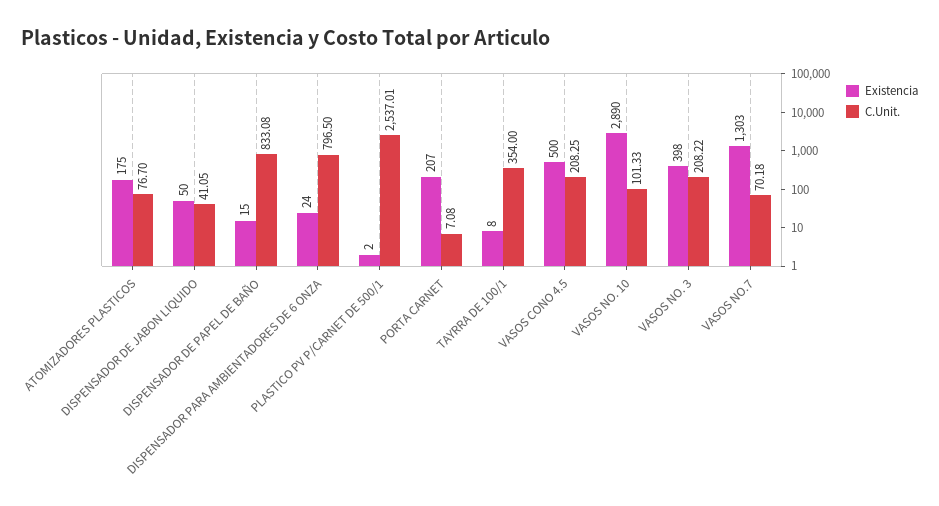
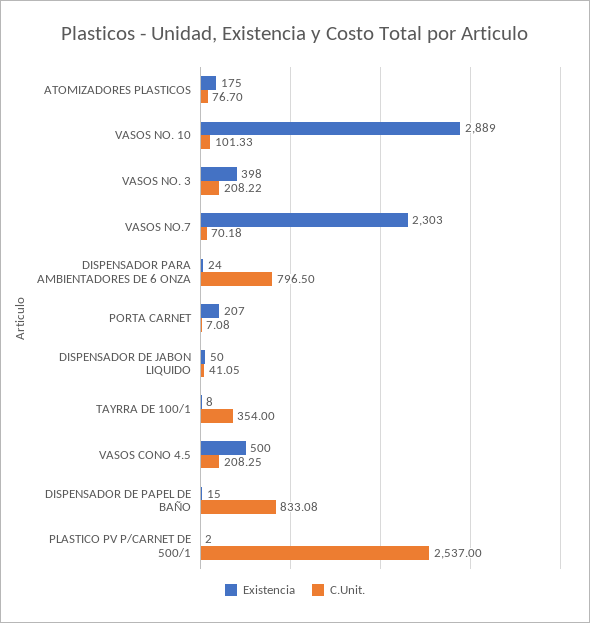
  {
    "Existencia": {
      "ATOMIZADORES PLASTICOS": 175,
      "DISPENSADOR DE JABON LIQUIDO": 50,
      "DISPENSADOR DE PAPEL DE BAÑO": 15,
      "DISPENSADOR PARA AMBIENTADORES DE 6 ONZA": 24,
      "PLASTICO PV P/CARNET DE 500/1": 2,
      "PORTA CARNET": 207,
      "TAYRRA DE 100/1": 8,
      "VASOS CONO 4.5": 500,
-     "VASOS NO. 10": 2890,
+     "VASOS NO. 10": 2889,
      "VASOS NO. 3": 398,
-     "VASOS NO.7": 1303
+     "VASOS NO.7": 2303
    },
    "C.Unit.": {
      "ATOMIZADORES PLASTICOS": 76.7,
      "DISPENSADOR DE JABON LIQUIDO": 41.05,
      "DISPENSADOR DE PAPEL DE BAÑO": 833.08,
      "DISPENSADOR PARA AMBIENTADORES DE 6 ONZA": 796.5,
-     "PLASTICO PV P/CARNET DE 500/1": 2537.01,
+     "PLASTICO PV P/CARNET DE 500/1": 2537,
      "PORTA CARNET": 7.08,
      "TAYRRA DE 100/1": 354,
      "VASOS CONO 4.5": 208.25,
      "VASOS NO. 10": 101.33,
      "VASOS NO. 3": 208.22,
      "VASOS NO.7": 70.18
    }
  }

